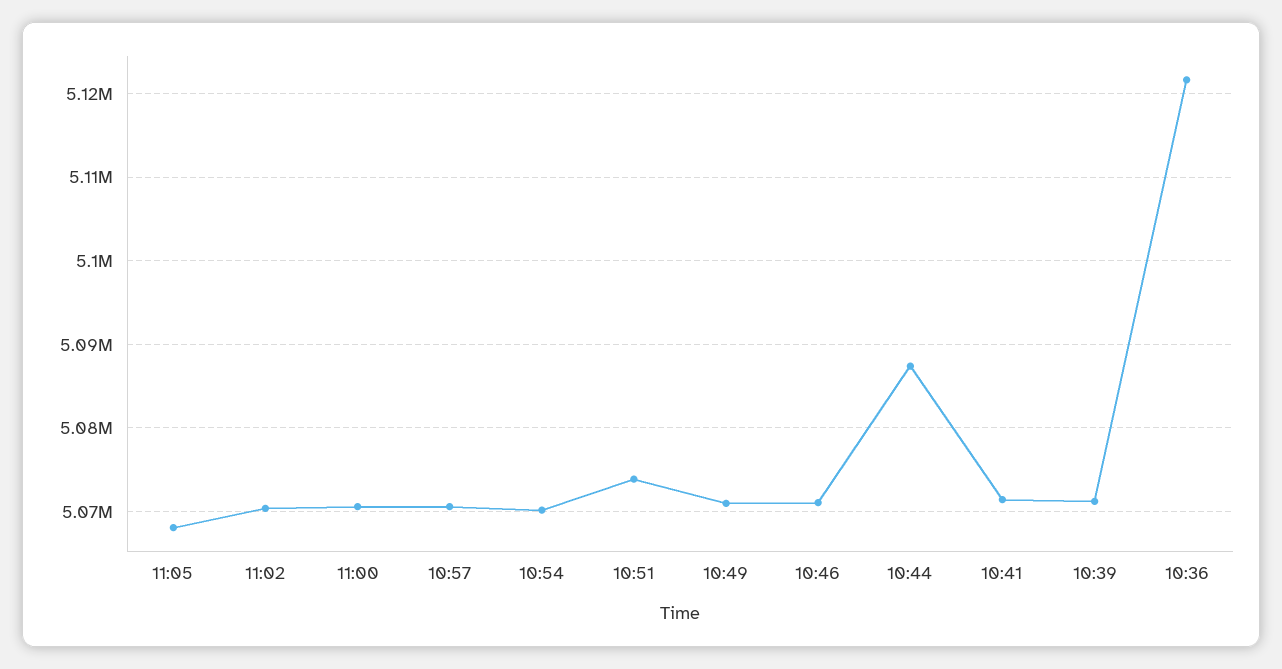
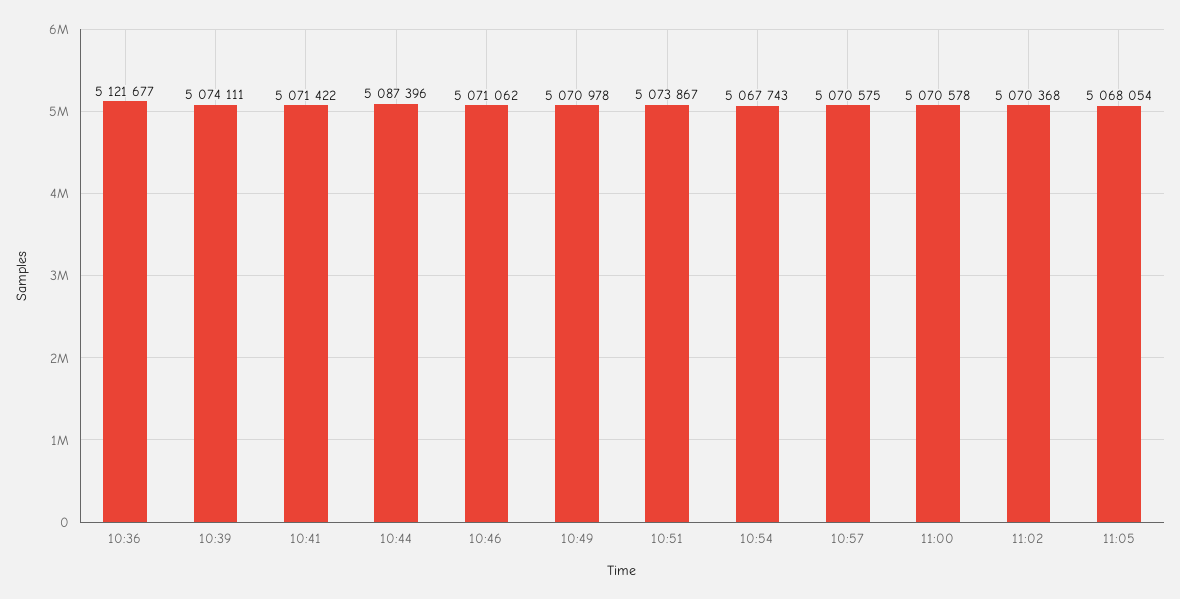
  {
    "11:05": 5068054,
    "11:02": 5070368,
    "11:00": 5070578,
    "10:57": 5070575,
-   "10:54": 5070000,
+   "10:54": 5067743,
    "10:51": 5073867,
    "10:49": 5070978,
    "10:46": 5071062,
    "10:44": 5087396,
    "10:41": 5071422,
-   "10:39": 5071000,
+   "10:39": 5074111,
    "10:36": 5121677
  }

